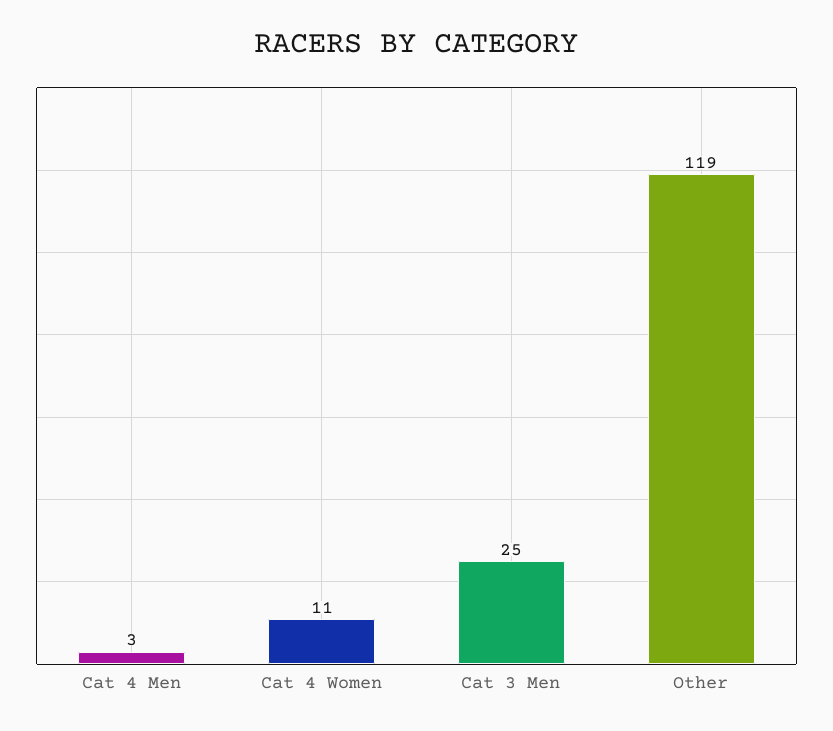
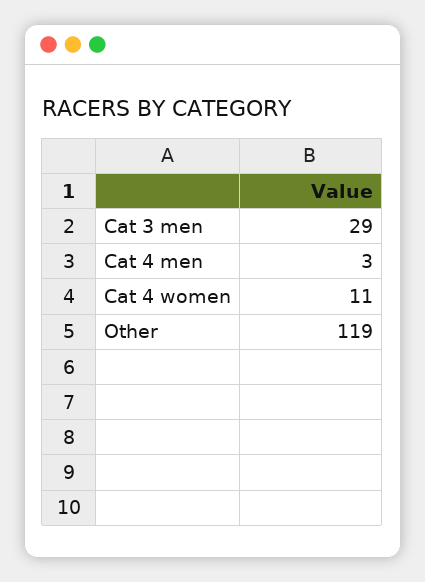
  {
    "Cat 4 Men": 3,
    "Cat 4 Women": 11,
-   "Cat 3 Men": 25,
+   "Cat 3 Men": 29,
    "Other": 119
  }

